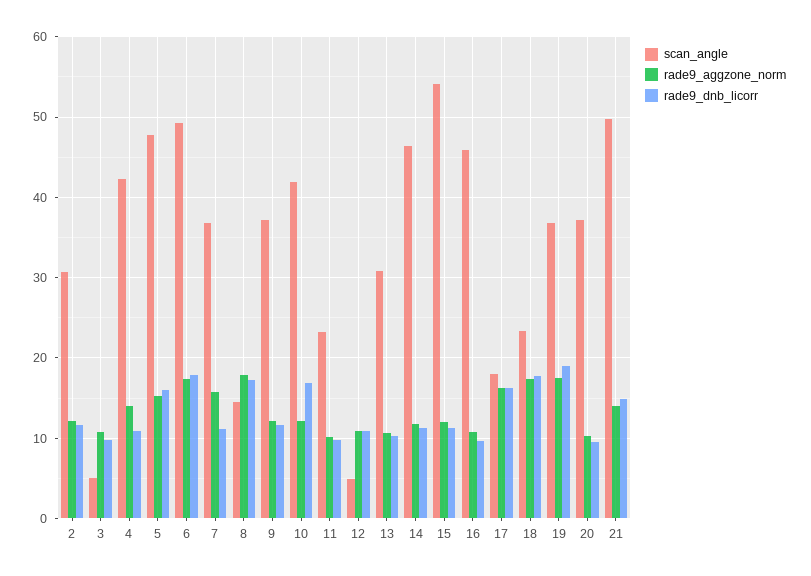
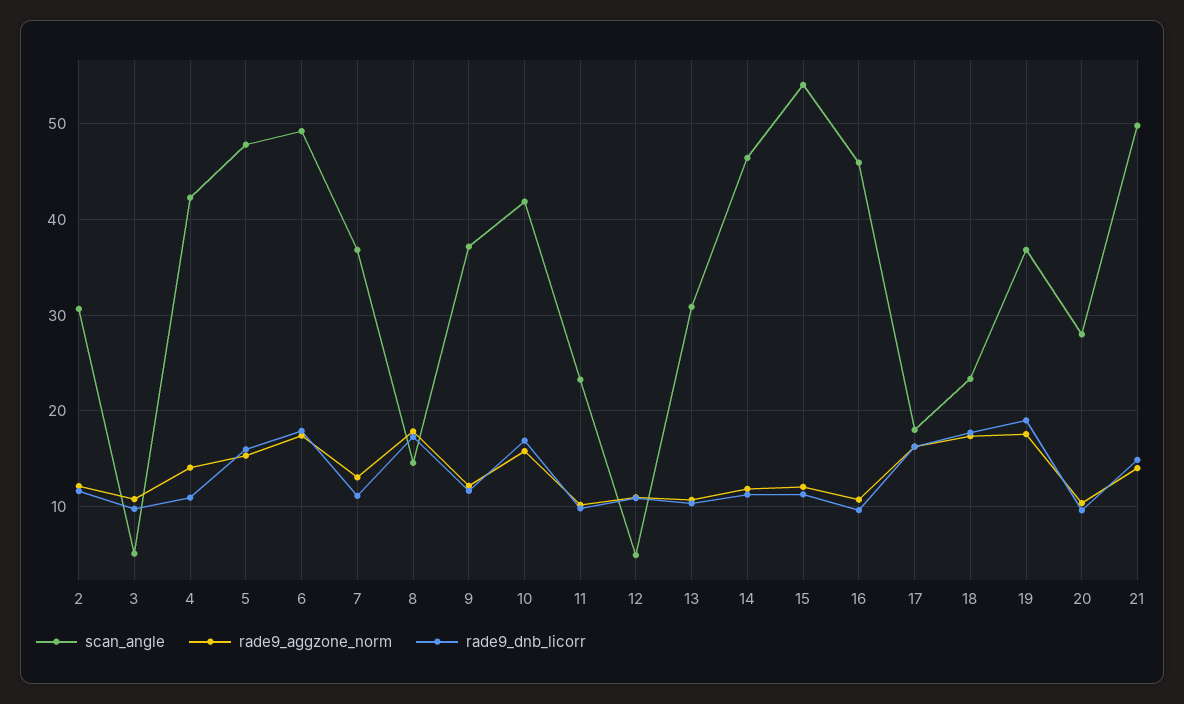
  {
    "scan_angle": {
      "2": 31,
      "3": 5,
      "4": 42,
      "5": 48,
      "6": 49,
      "7": 37,
      "8": 15,
      "9": 37,
      "10": 42,
      "11": 23,
      "12": 5,
      "13": 31,
      "14": 46,
      "15": 54,
      "16": 46,
      "17": 18,
      "18": 23,
      "19": 37,
-     "20": 37,
+     "20": 28,
      "21": 50
    },
    "rade9_aggzone_norm": {
      "2": 12,
      "3": 11,
      "4": 14,
      "5": 15,
      "6": 17,
-     "7": 16,
+     "7": 13,
      "8": 18,
      "9": 12,
-     "10": 12,
+     "10": 16,
      "11": 10,
      "12": 11,
      "13": 11,
      "14": 12,
      "15": 12,
      "16": 11,
      "17": 16,
      "18": 17,
      "19": 18,
      "20": 10,
      "21": 14
    },
    "rade9_dnb_licorr": {
      "2": 12,
      "3": 10,
      "4": 11,
      "5": 16,
      "6": 18,
      "7": 11,
      "8": 17,
      "9": 12,
      "10": 17,
      "11": 10,
      "12": 11,
      "13": 10,
      "14": 11,
      "15": 11,
      "16": 10,
      "17": 16,
      "18": 18,
      "19": 19,
      "20": 10,
      "21": 15
    }
  }

